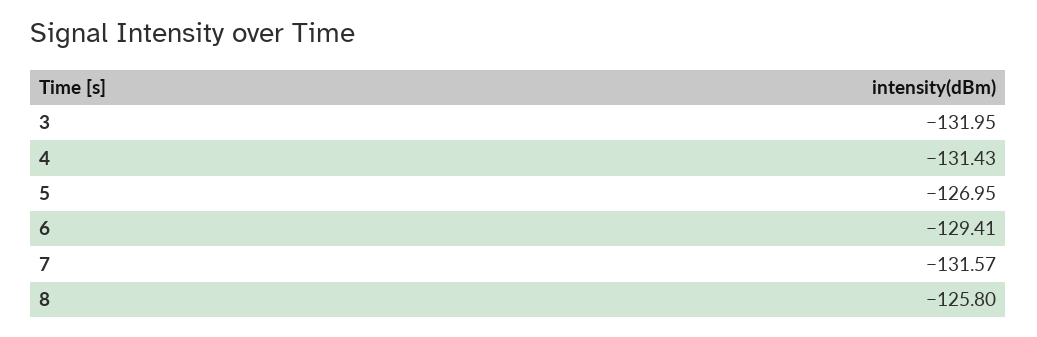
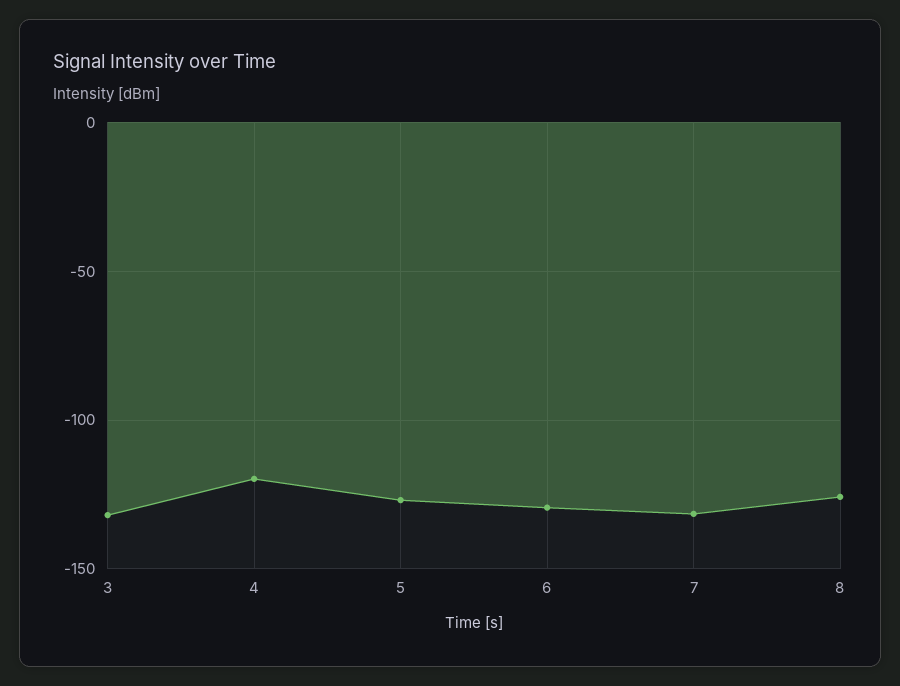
  {
    "3": -131.95,
-   "4": -131.43,
+   "4": -120,
    "5": -126.95,
    "6": -129.41,
    "7": -131.57,
    "8": -125.8
  }

